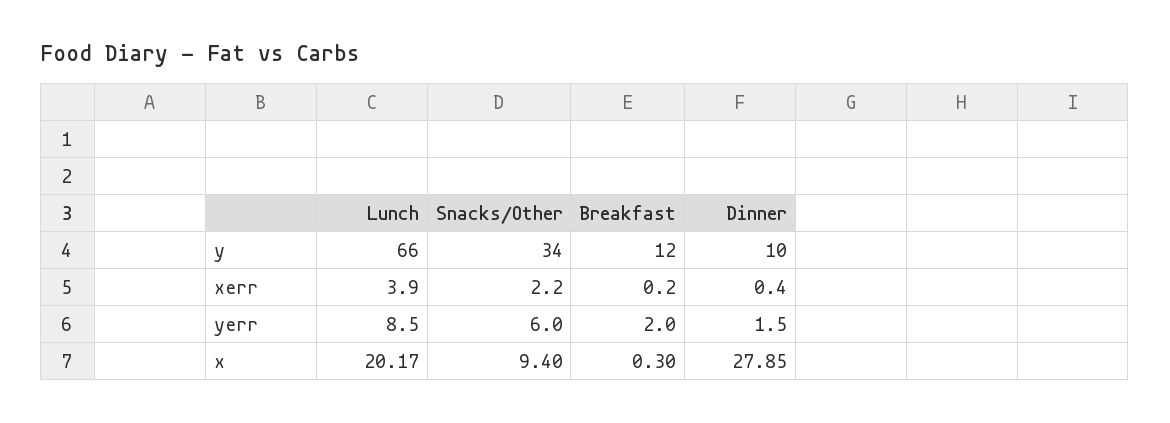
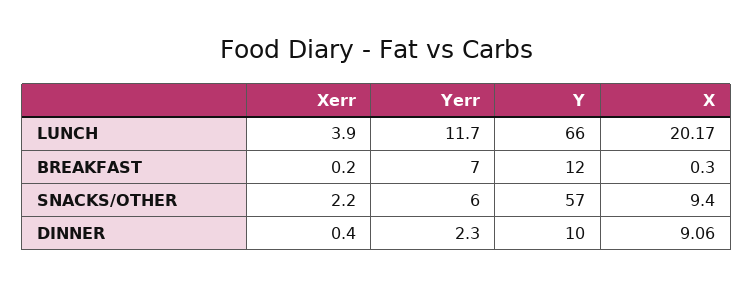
  {
    "Lunch": {
      "y": 66,
      "xerr": 3.9,
-     "yerr": 8.5,
+     "yerr": 11.7,
      "x": 20.17
    },
    "Snacks/Other": {
-     "y": 34,
+     "y": 57,
      "xerr": 2.2,
      "yerr": 6,
      "x": 9.4
    },
    "Breakfast": {
      "y": 12,
      "xerr": 0.2,
-     "yerr": 2,
+     "yerr": 7,
      "x": 0.3
    },
    "Dinner": {
      "y": 10,
      "xerr": 0.4,
-     "yerr": 1.5,
+     "yerr": 2.3,
-     "x": 27.85
+     "x": 9.06
    }
  }

